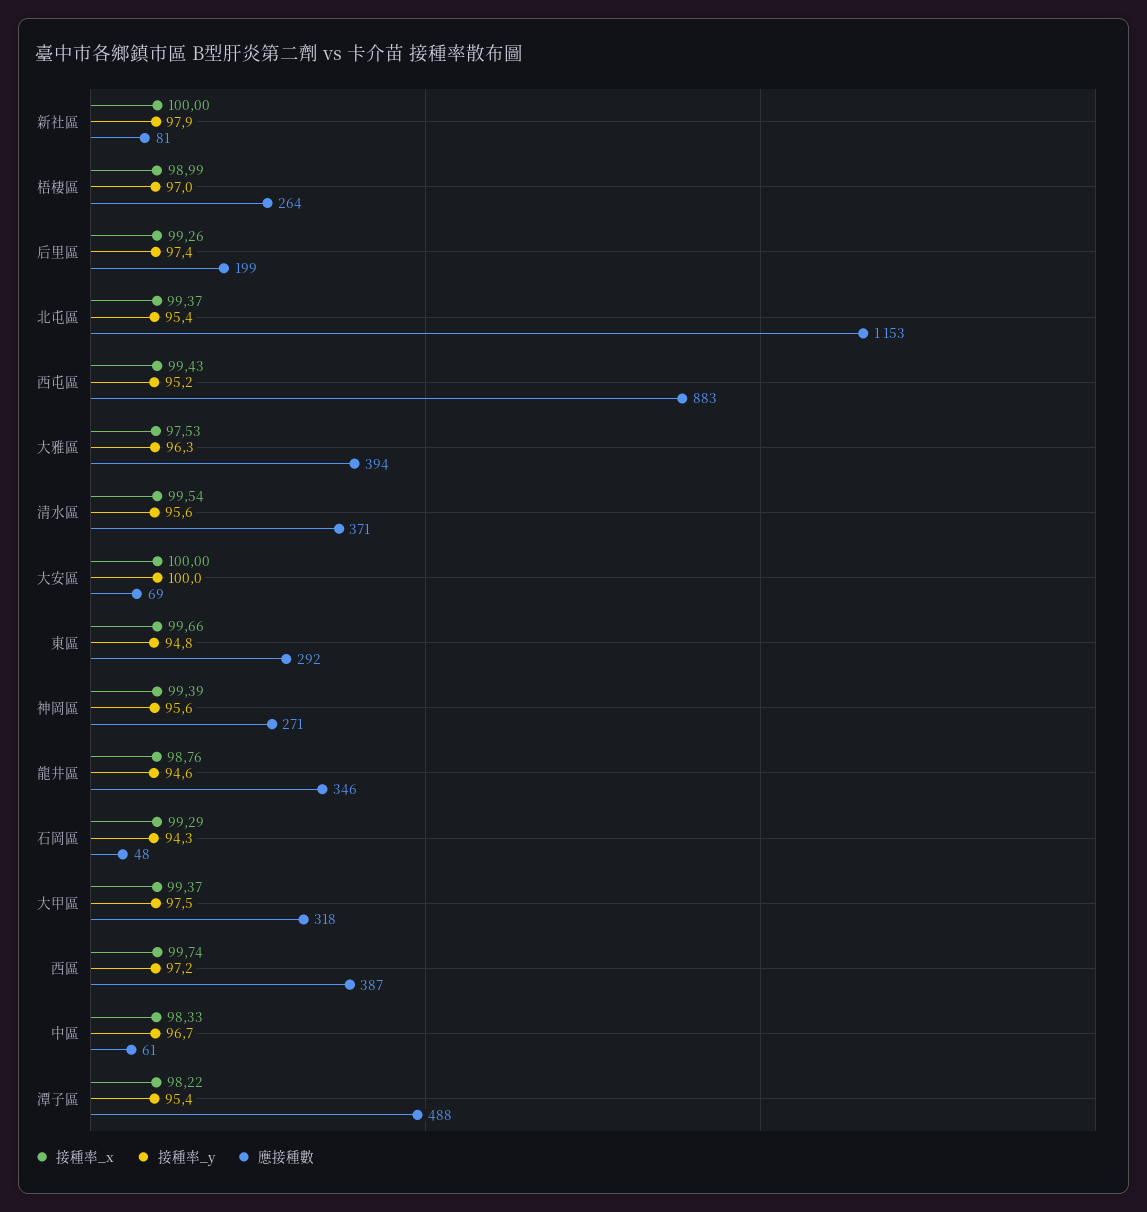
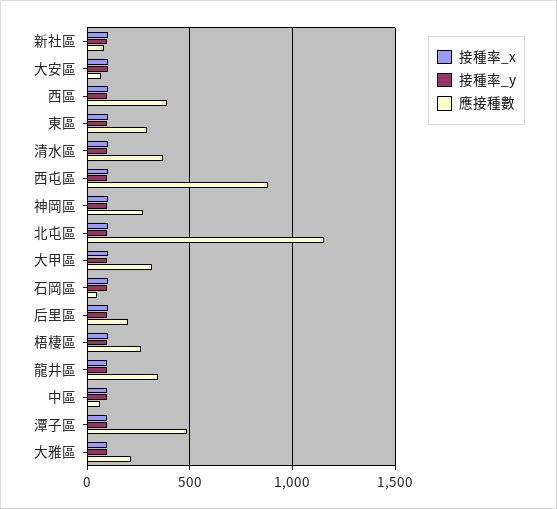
  {
    "接種率_x": {
      "新社區": 100,
      "梧棲區": 98.99,
      "后里區": 99.26,
      "北屯區": 99.37,
      "西屯區": 99.43,
      "大雅區": 97.53,
      "清水區": 99.54,
      "大安區": 100,
      "東區": 99.66,
      "神岡區": 99.39,
      "龍井區": 98.76,
      "石岡區": 99.29,
      "大甲區": 99.37,
      "西區": 99.74,
      "中區": 98.33,
      "潭子區": 98.22
    },
    "接種率_y": {
      "新社區": 97.9,
      "梧棲區": 97,
      "后里區": 97.4,
      "北屯區": 95.4,
      "西屯區": 95.2,
      "大雅區": 96.3,
      "清水區": 95.6,
      "大安區": 100,
      "東區": 94.8,
      "神岡區": 95.6,
      "龍井區": 94.6,
      "石岡區": 94.3,
      "大甲區": 97.5,
      "西區": 97.2,
      "中區": 96.7,
      "潭子區": 95.4
    },
    "應接種數": {
      "新社區": 81,
      "梧棲區": 264,
      "后里區": 199,
      "北屯區": 1153,
      "西屯區": 883,
-     "大雅區": 394,
+     "大雅區": 200,
      "清水區": 371,
      "大安區": 69,
      "東區": 292,
      "神岡區": 271,
      "龍井區": 346,
      "石岡區": 48,
      "大甲區": 318,
      "西區": 387,
      "中區": 61,
      "潭子區": 488
    }
  }

